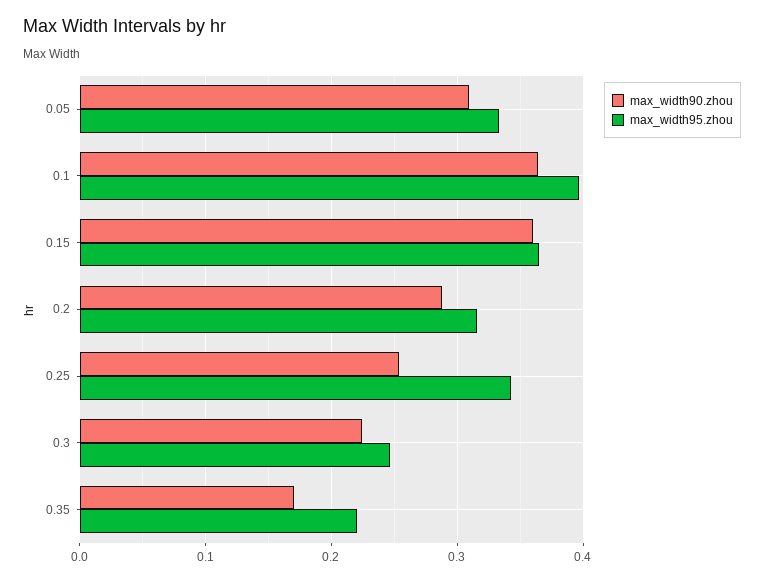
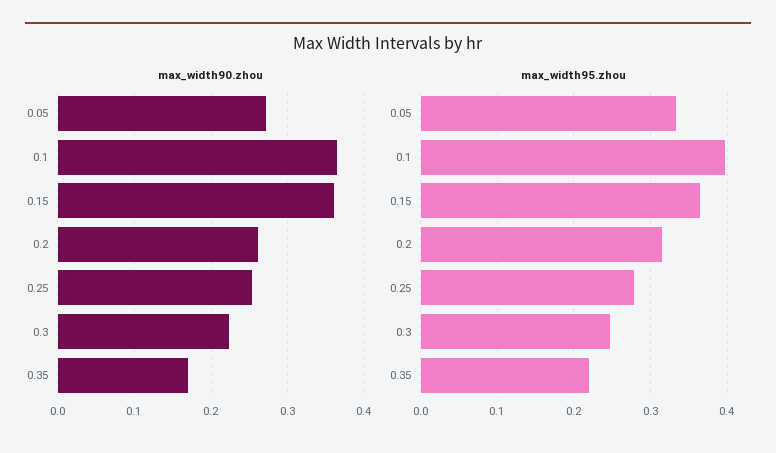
  {
    "max_width90.zhou": {
-     "0.05": 0.31,
+     "0.05": 0.27,
      "0.1": 0.36,
      "0.15": 0.36,
-     "0.2": 0.29,
+     "0.2": 0.26,
      "0.25": 0.25,
      "0.3": 0.22,
      "0.35": 0.17
    },
    "max_width95.zhou": {
      "0.05": 0.33,
      "0.1": 0.4,
      "0.15": 0.36,
      "0.2": 0.32,
-     "0.25": 0.34,
+     "0.25": 0.28,
      "0.3": 0.25,
      "0.35": 0.22
    }
  }

